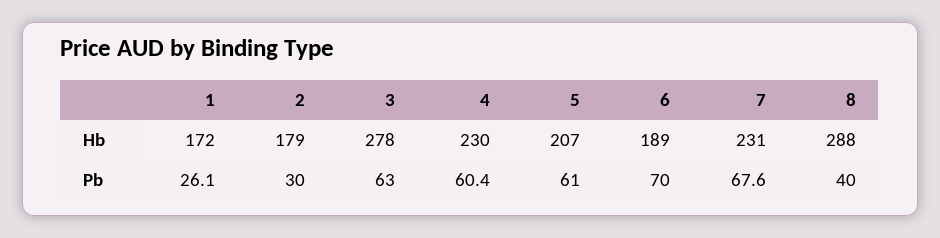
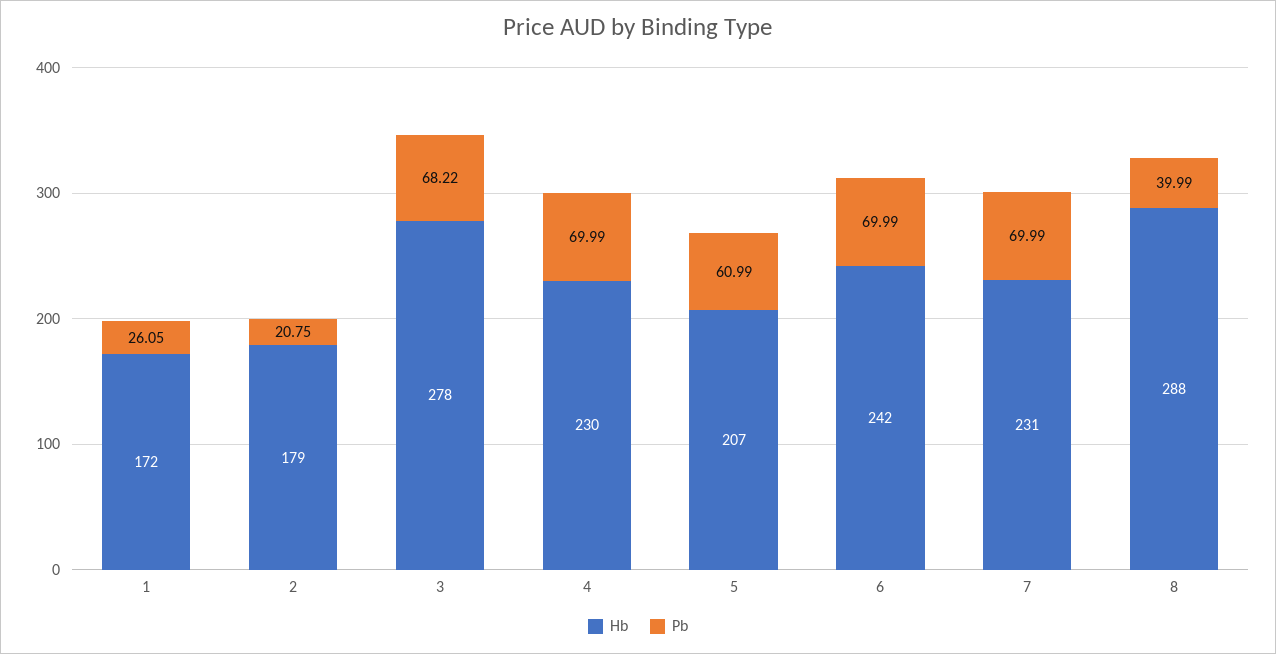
  {
    "Hb": {
      "1": 172,
      "2": 179,
      "3": 278,
      "4": 230,
      "5": 207,
-     "6": 189,
+     "6": 242,
      "7": 231,
      "8": 288
    },
    "Pb": {
      "1": 26.05,
-     "2": 30,
+     "2": 20.75,
-     "3": 63,
+     "3": 68.22,
-     "4": 60.4,
+     "4": 69.99,
      "5": 60.99,
      "6": 69.99,
-     "7": 67.6,
+     "7": 69.99,
      "8": 39.99
    }
  }

